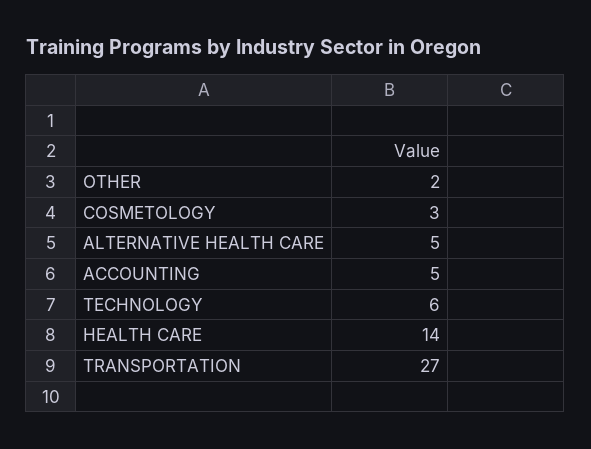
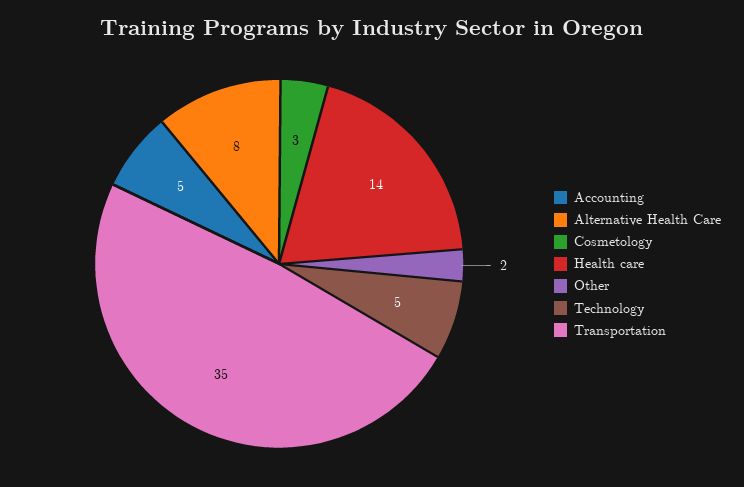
  {
    "OTHER": 2,
    "COSMETOLOGY": 3,
-   "ALTERNATIVE HEALTH CARE": 5,
+   "ALTERNATIVE HEALTH CARE": 8,
    "ACCOUNTING": 5,
-   "TECHNOLOGY": 6,
+   "TECHNOLOGY": 5,
    "HEALTH CARE": 14,
-   "TRANSPORTATION": 27
+   "TRANSPORTATION": 35
  }

